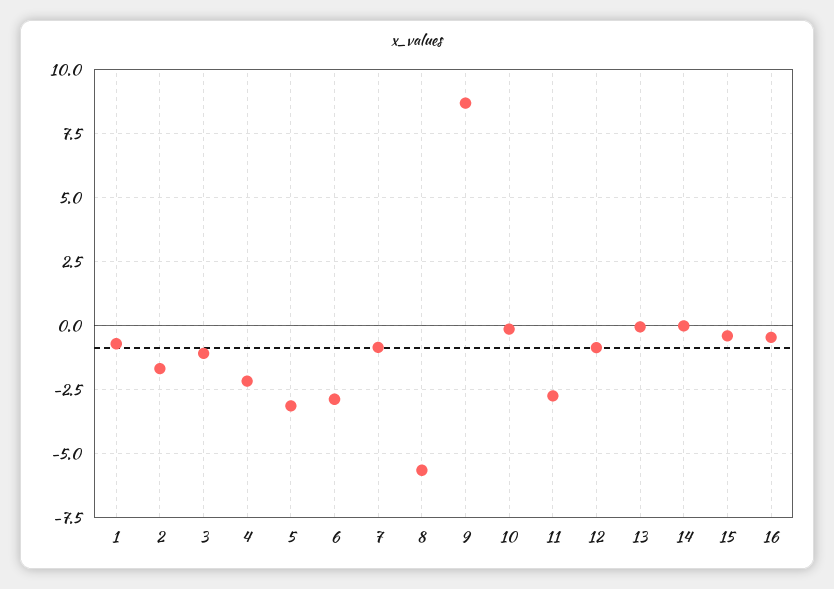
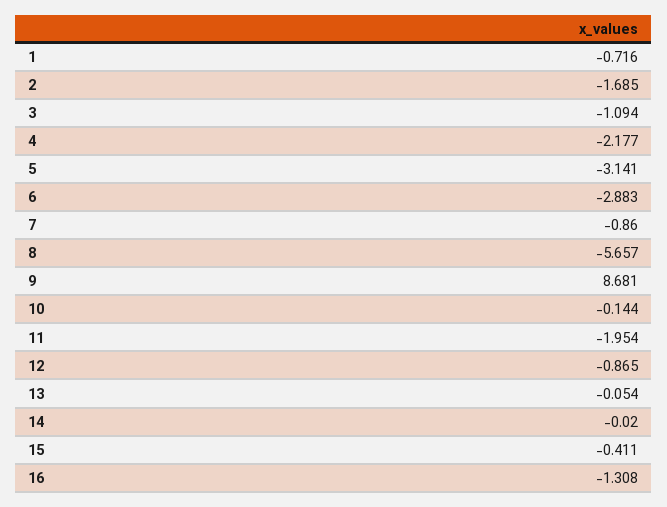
  {
    "1": -0.716,
    "2": -1.685,
    "3": -1.094,
    "4": -2.177,
    "5": -3.141,
    "6": -2.883,
    "7": -0.86,
    "8": -5.657,
    "9": 8.681,
    "10": -0.144,
-   "11": -2.75,
+   "11": -1.954,
    "12": -0.865,
    "13": -0.054,
    "14": -0.02,
    "15": -0.411,
-   "16": -0.5
+   "16": -1.308
  }

